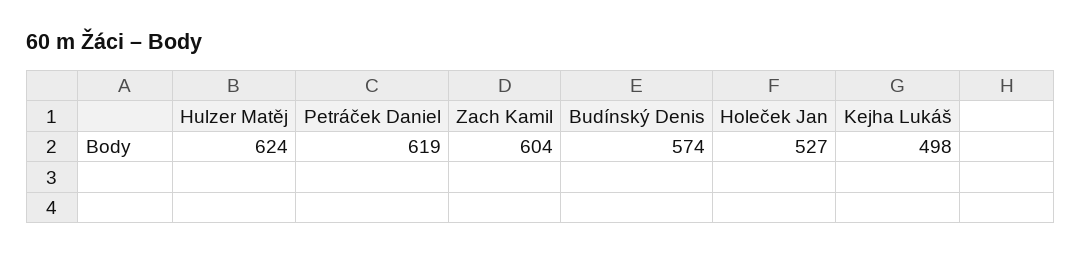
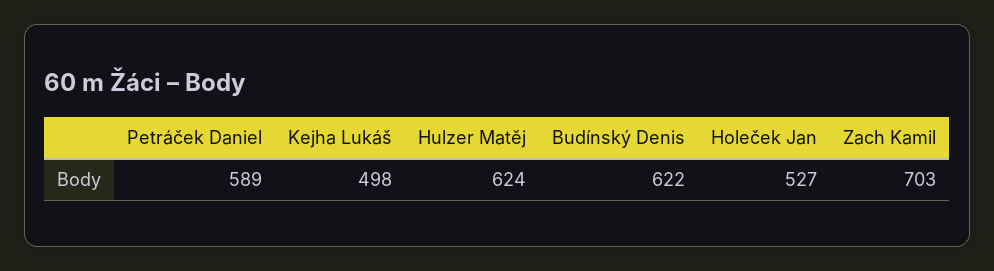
  {
    "Hulzer Matěj": 624,
-   "Petráček Daniel": 619,
+   "Petráček Daniel": 589,
-   "Zach Kamil": 604,
+   "Zach Kamil": 703,
-   "Budínský Denis": 574,
+   "Budínský Denis": 622,
    "Holeček Jan": 527,
    "Kejha Lukáš": 498
  }

